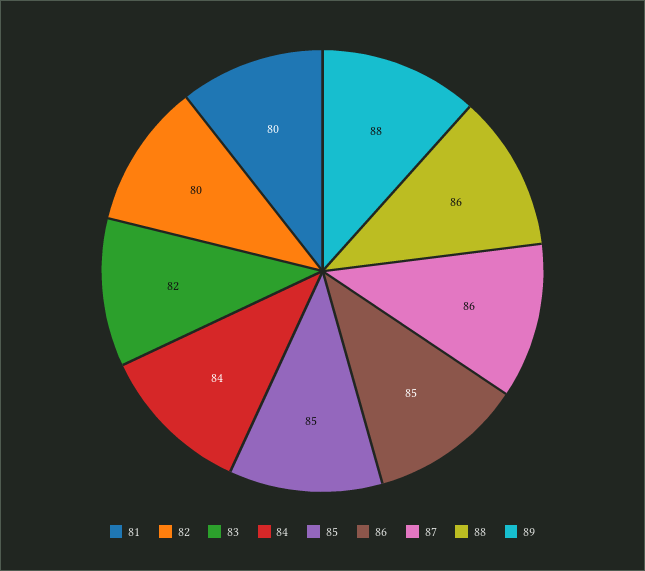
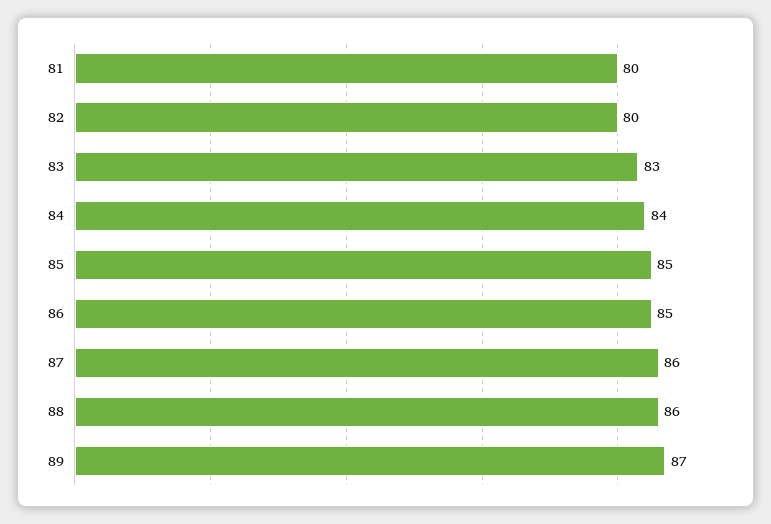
  {
    "81": 80,
    "82": 80,
-   "83": 82,
+   "83": 83,
    "84": 84,
    "85": 85,
    "86": 85,
    "87": 86,
    "88": 86,
-   "89": 88
+   "89": 87
  }

